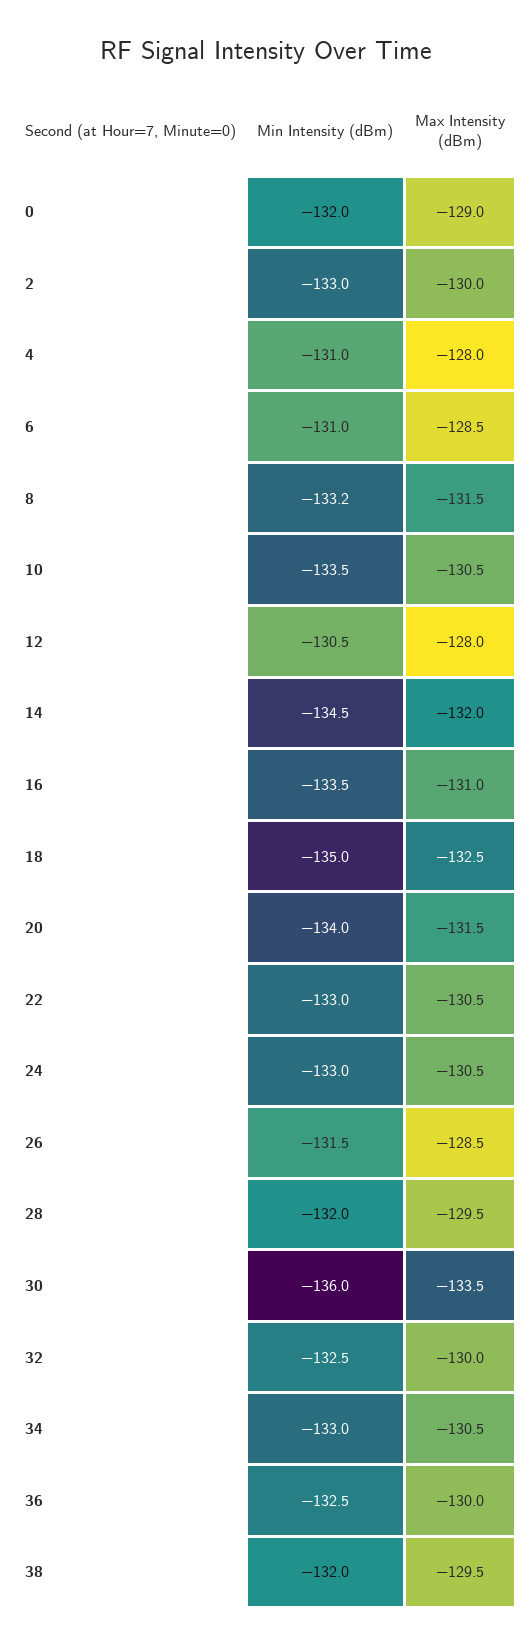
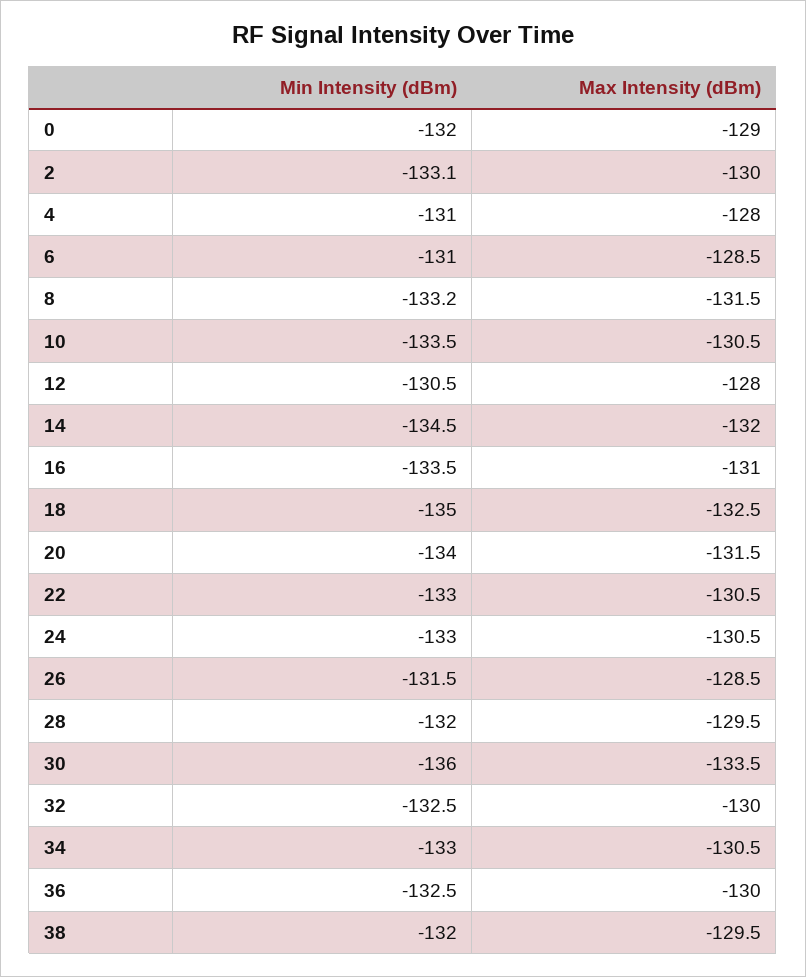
  {
    "Min Intensity (dBm)": {
      "0": -132,
-     "2": -133,
+     "2": -133.1,
      "4": -131,
      "6": -131,
      "8": -133.2,
      "10": -133.5,
      "12": -130.5,
      "14": -134.5,
      "16": -133.5,
      "18": -135,
      "20": -134,
      "22": -133,
      "24": -133,
      "26": -131.5,
      "28": -132,
      "30": -136,
      "32": -132.5,
      "34": -133,
      "36": -132.5,
      "38": -132
    },
    "Max Intensity (dBm)": {
      "0": -129,
      "2": -130,
      "4": -128,
      "6": -128.5,
      "8": -131.5,
      "10": -130.5,
      "12": -128,
      "14": -132,
      "16": -131,
      "18": -132.5,
      "20": -131.5,
      "22": -130.5,
      "24": -130.5,
      "26": -128.5,
      "28": -129.5,
      "30": -133.5,
      "32": -130,
      "34": -130.5,
      "36": -130,
      "38": -129.5
    }
  }

